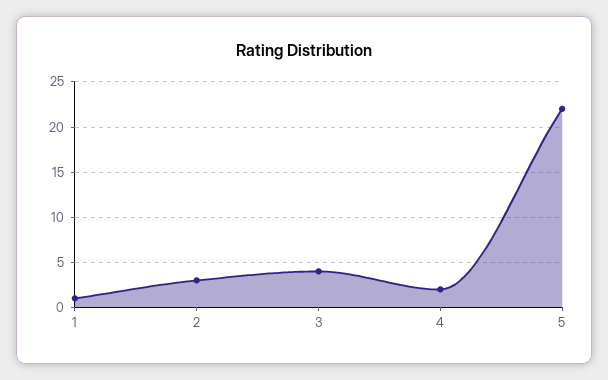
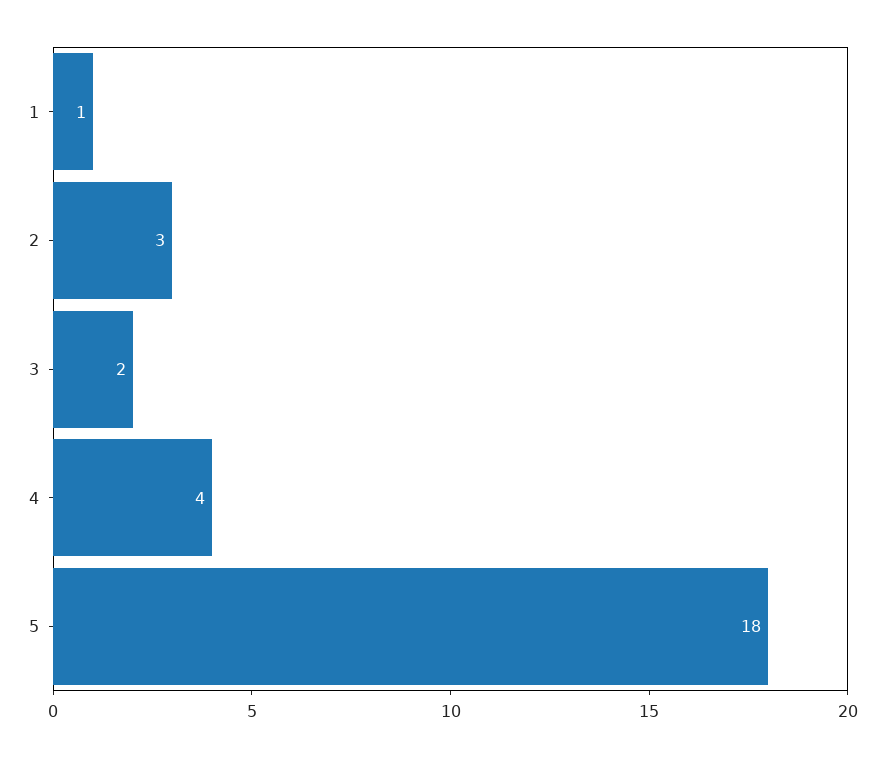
  {
    "1": 1,
    "2": 3,
-   "3": 4,
+   "3": 2,
-   "4": 2,
+   "4": 4,
-   "5": 22
+   "5": 18
  }

